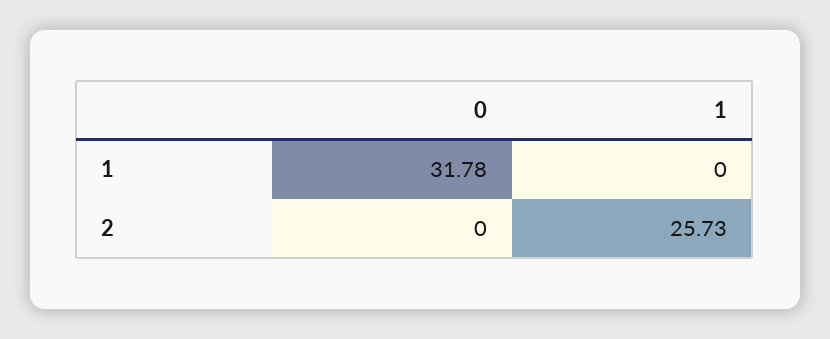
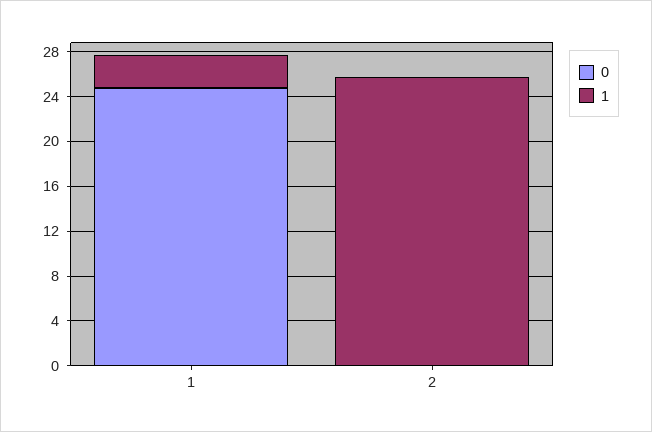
  {
    "0": {
-     "1": 31.78,
+     "1": 25,
      "2": 0
    },
    "1": {
-     "1": 0,
+     "1": 3,
      "2": 25.73
    }
  }

